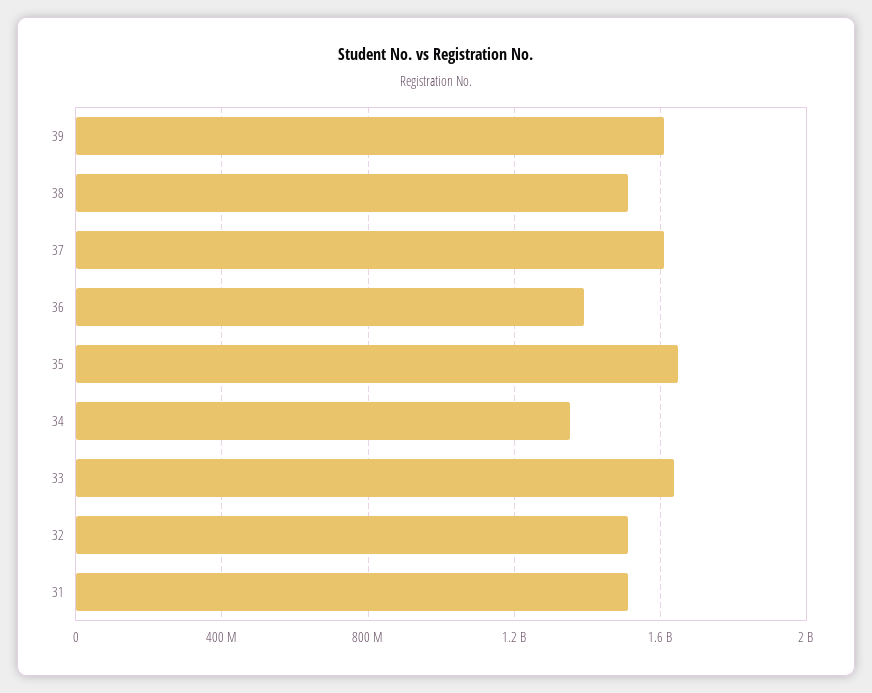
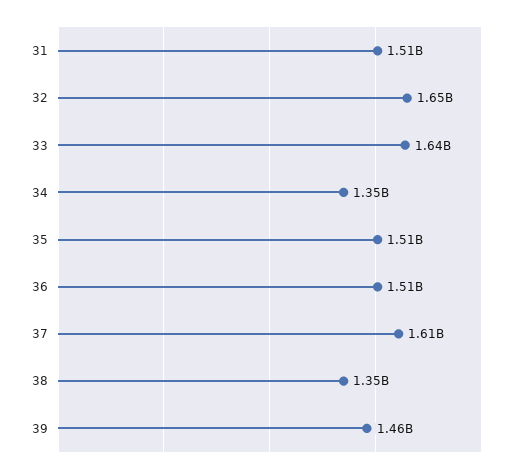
  {
-   "39": 1600000000,
+   "39": 1460000000,
-   "38": 1500000000,
+   "38": 1350000000,
    "37": 1610000000,
-   "36": 1400000000,
+   "36": 1510000000,
-   "35": 1650000000,
+   "35": 1510000000,
    "34": 1350000000,
    "33": 1640000000,
-   "32": 1500000000,
+   "32": 1650000000,
    "31": 1510000000
  }

